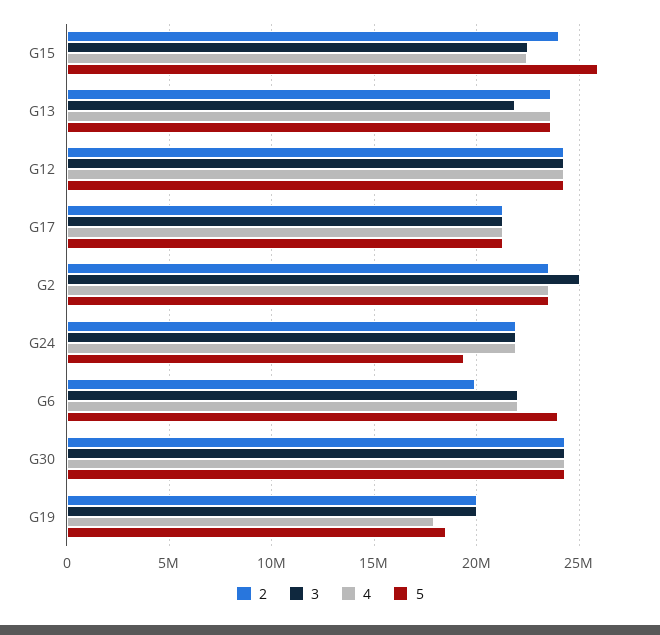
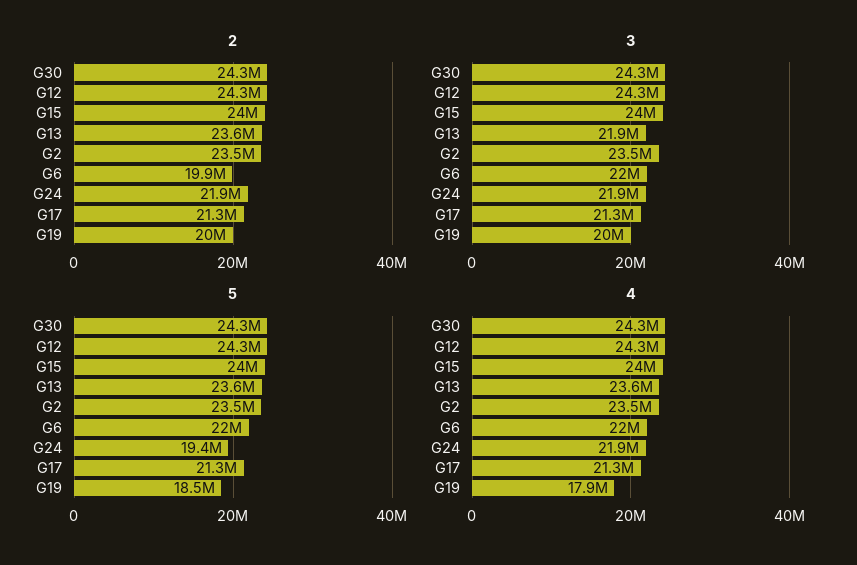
  {
    "2": {
      "G15": 24000000,
      "G13": 23600000,
      "G12": 24300000,
      "G17": 21300000,
      "G2": 23500000,
      "G24": 21900000,
      "G6": 19900000,
      "G30": 24300000,
      "G19": 20000000
    },
    "3": {
-     "G15": 22500000,
+     "G15": 24000000,
      "G13": 21900000,
      "G12": 24300000,
      "G17": 21300000,
-     "G2": 25000000,
+     "G2": 23500000,
      "G24": 21900000,
      "G6": 22000000,
      "G30": 24300000,
      "G19": 20000000
    },
    "4": {
-     "G15": 22500000,
+     "G15": 24000000,
      "G13": 23600000,
      "G12": 24300000,
      "G17": 21300000,
      "G2": 23500000,
      "G24": 21900000,
      "G6": 22000000,
      "G30": 24300000,
      "G19": 17900000
    },
    "5": {
-     "G15": 26000000,
+     "G15": 24000000,
      "G13": 23600000,
      "G12": 24300000,
      "G17": 21300000,
      "G2": 23500000,
      "G24": 19400000,
-     "G6": 24000000,
+     "G6": 22000000,
      "G30": 24300000,
      "G19": 18500000
    }
  }

